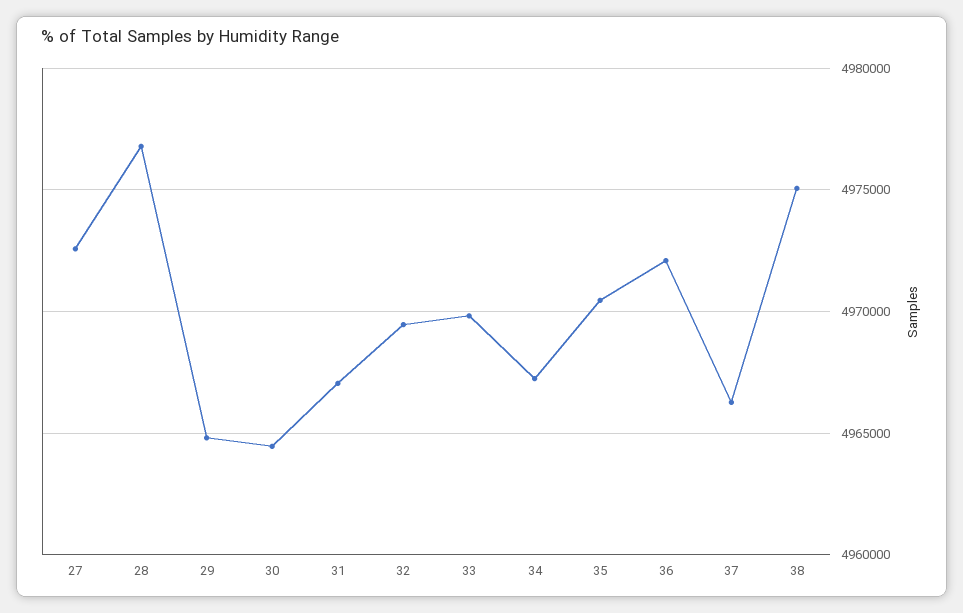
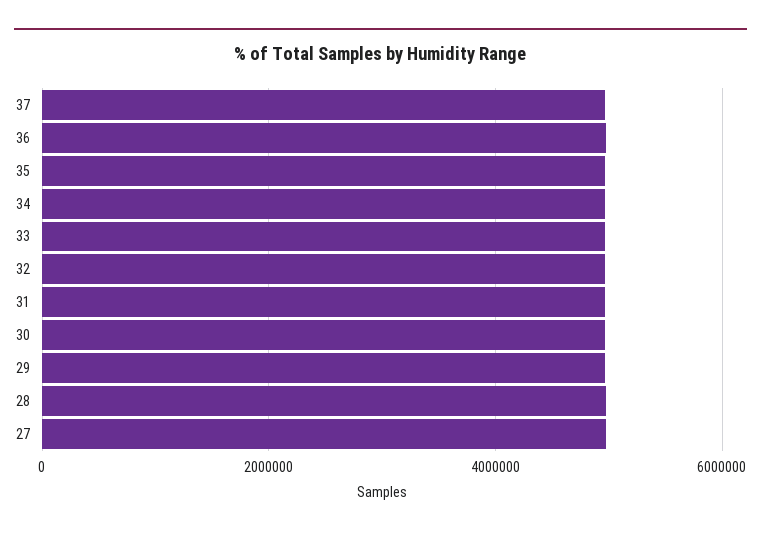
  {
    "27": 4972500,
    "28": 4977000,
    "29": 4965000,
    "30": 4964500,
    "31": 4967000,
    "32": 4969500,
    "33": 4970000,
    "34": 4967000,
    "35": 4970500,
    "36": 4972000,
-   "37": 4966500,
+   "37": 4966500
-   "38": 4975000
  }

